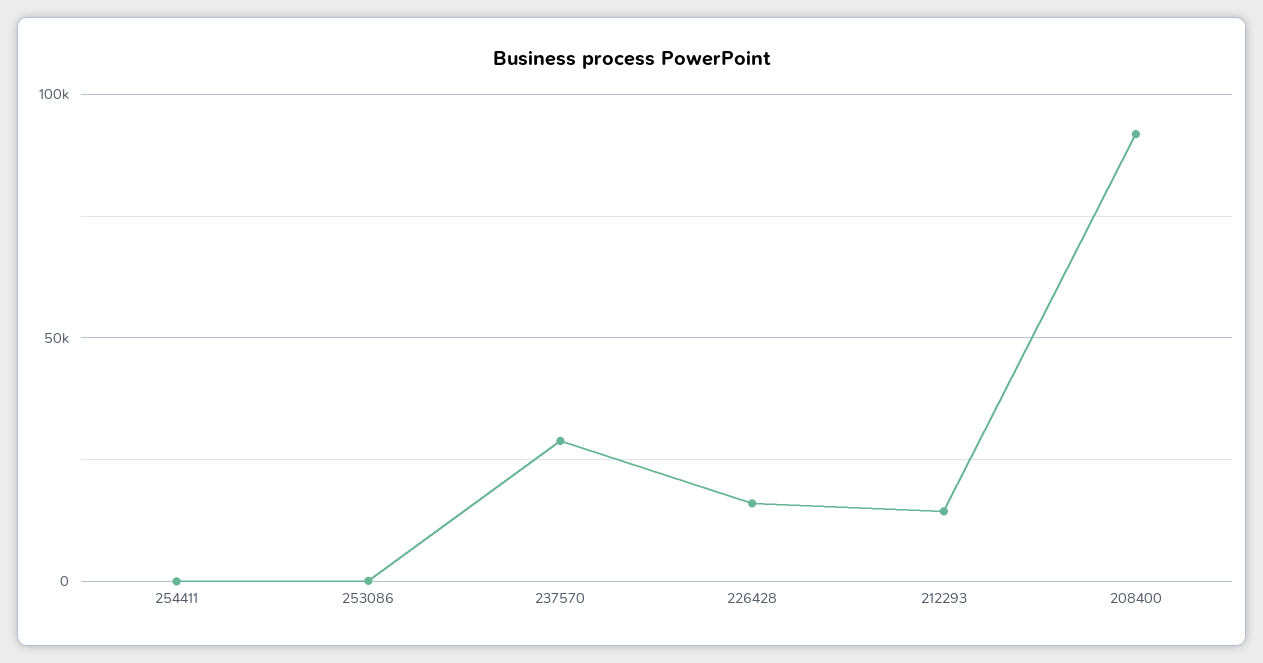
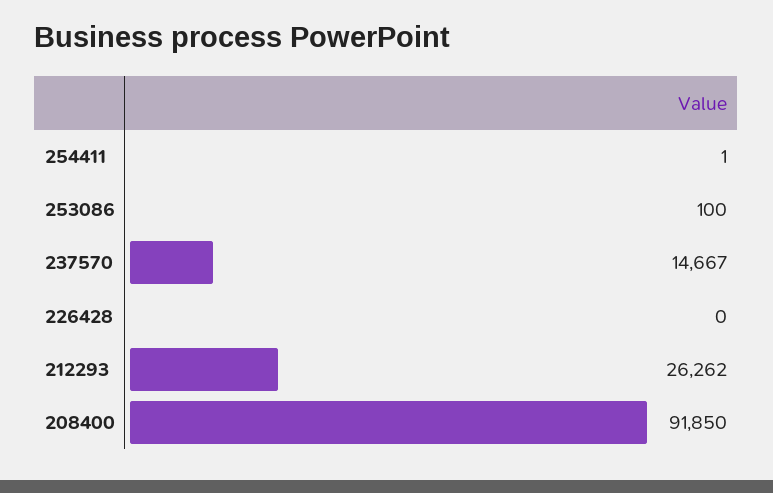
  {
    "254411": 1,
    "253086": 100,
-   "237570": 30000,
+   "237570": 14667,
-   "226428": 15000,
+   "226428": 0,
-   "212293": 15000,
+   "212293": 26262,
    "208400": 91850
  }

